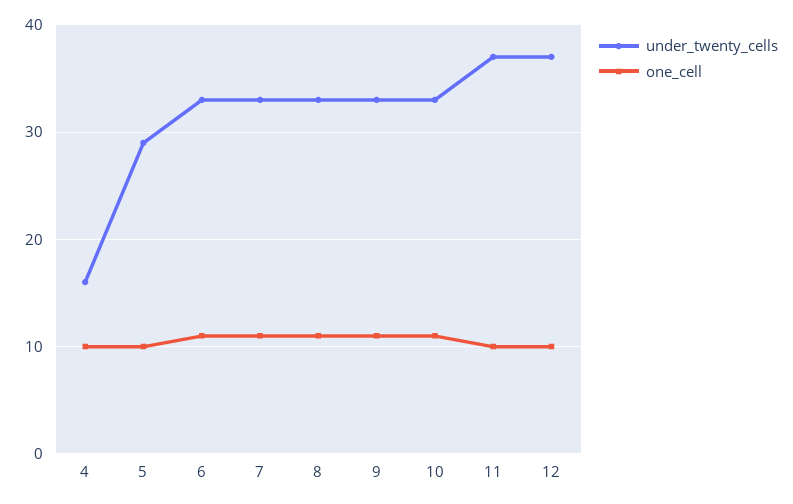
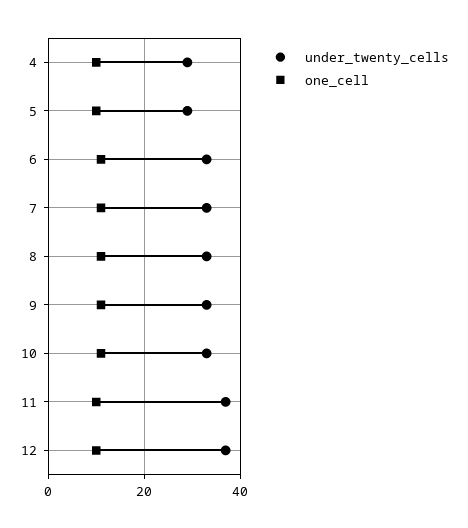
  {
    "under_twenty_cells": {
-     "4": 16,
+     "4": 30,
      "5": 29,
      "6": 33,
      "7": 33,
      "8": 33,
      "9": 33,
      "10": 33,
      "11": 37,
      "12": 37
    },
    "one_cell": {
      "4": 10,
      "5": 10,
      "6": 11,
      "7": 11,
      "8": 11,
      "9": 11,
      "10": 11,
      "11": 10,
      "12": 10
    }
  }

